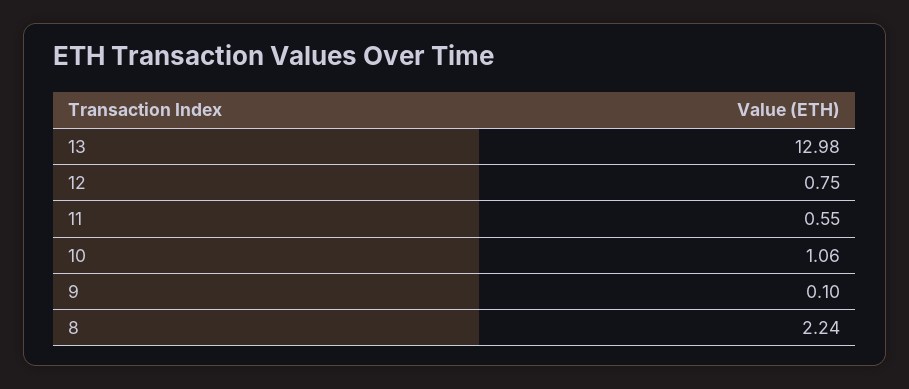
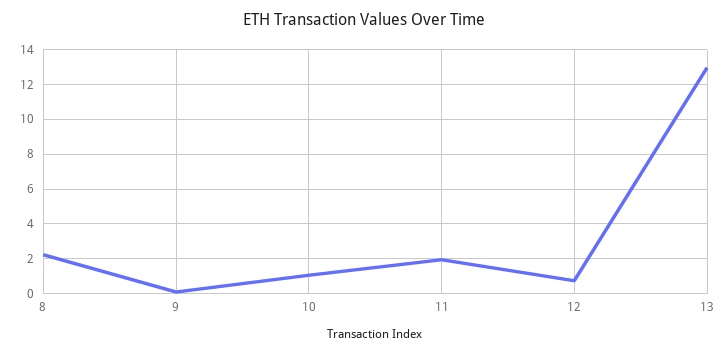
  {
    "13": 12.98,
    "12": 0.75,
-   "11": 0.55,
+   "11": 2,
    "10": 1.06,
    "9": 0.1,
    "8": 2.24
  }

